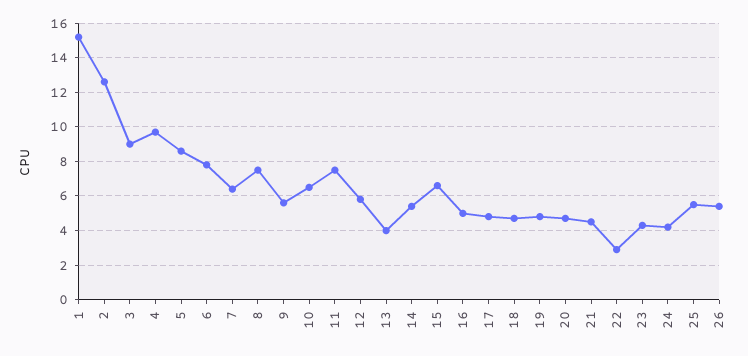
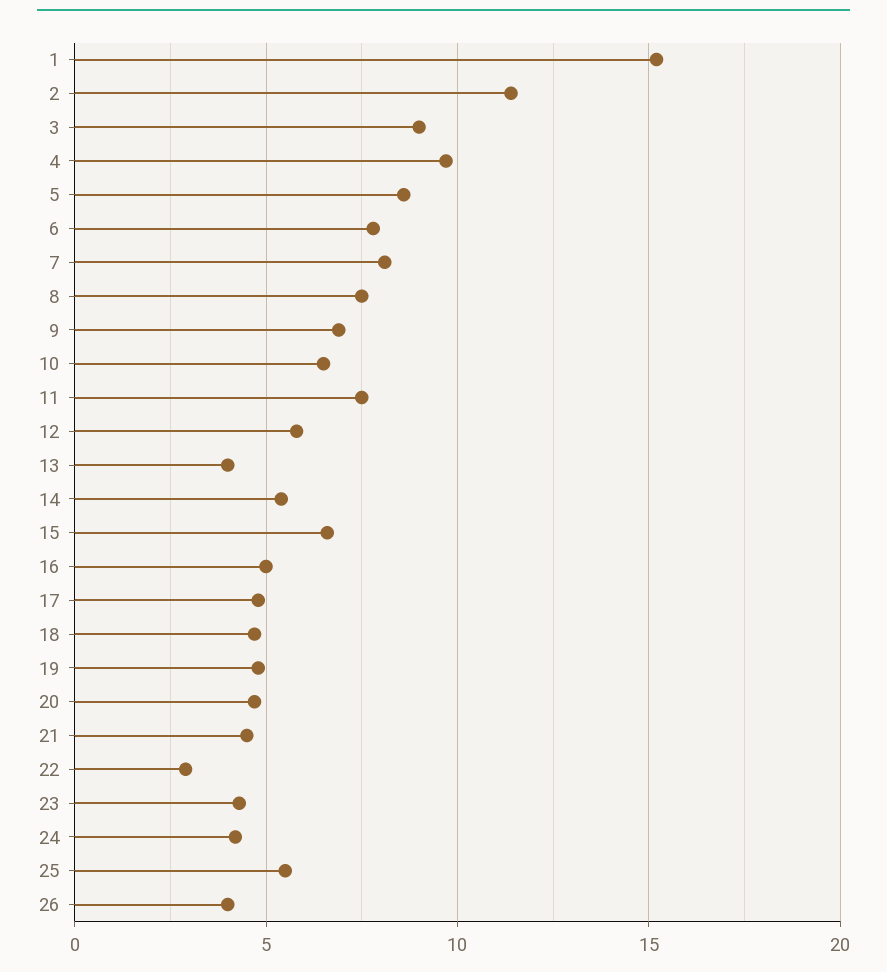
  {
    "1": 15,
-   "2": 12.5,
+   "2": 11.5,
    "3": 9,
    "4": 9.5,
    "5": 8.5,
    "6": 8,
-   "7": 6.5,
+   "7": 8,
    "8": 7.5,
-   "9": 5.5,
+   "9": 7,
    "10": 6.5,
    "11": 7.5,
    "12": 6,
    "13": 4,
    "14": 5.5,
    "15": 6.5,
    "16": 5,
    "17": 5,
    "18": 4.5,
    "19": 5,
    "20": 4.5,
    "21": 4.5,
    "22": 3,
    "23": 4.5,
    "24": 4,
    "25": 5.5,
-   "26": 5.5
+   "26": 4
  }

